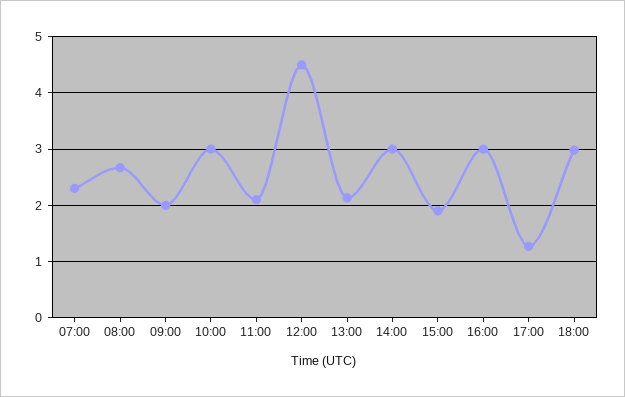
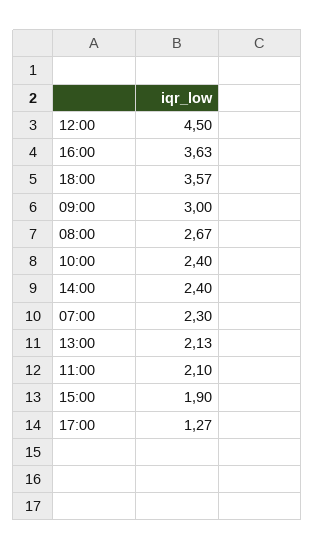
  {
    "07:00": 2.3,
    "08:00": 2.67,
-   "09:00": 2,
+   "09:00": 3,
-   "10:00": 3,
+   "10:00": 2.4,
    "11:00": 2.1,
    "12:00": 4.5,
    "13:00": 2.13,
-   "14:00": 3,
+   "14:00": 2.4,
    "15:00": 1.9,
-   "16:00": 3,
+   "16:00": 3.63,
    "17:00": 1.27,
-   "18:00": 3
+   "18:00": 3.57
  }

